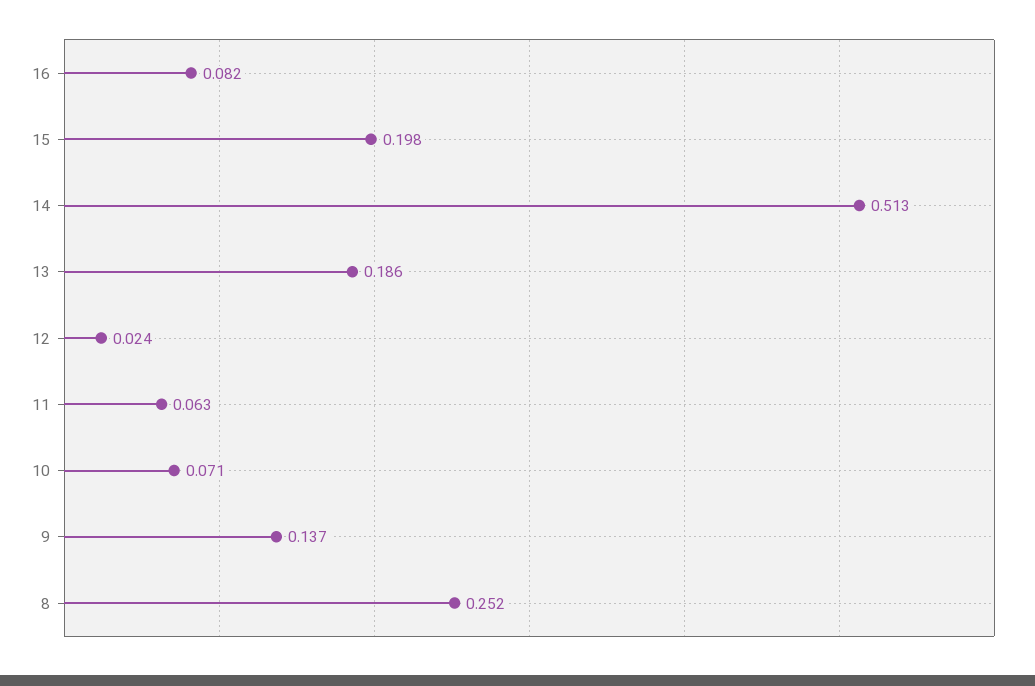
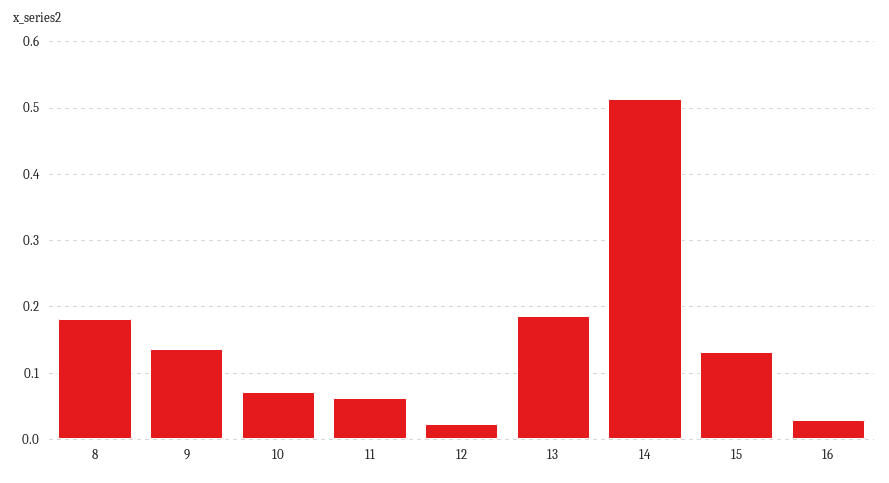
  {
-   "16": 0.082,
+   "16": 0.03,
-   "15": 0.198,
+   "15": 0.13,
    "14": 0.513,
    "13": 0.186,
    "12": 0.024,
    "11": 0.063,
    "10": 0.071,
    "9": 0.137,
-   "8": 0.252
+   "8": 0.18
  }

